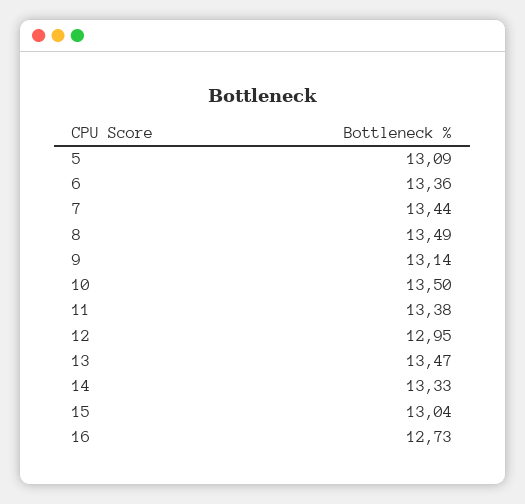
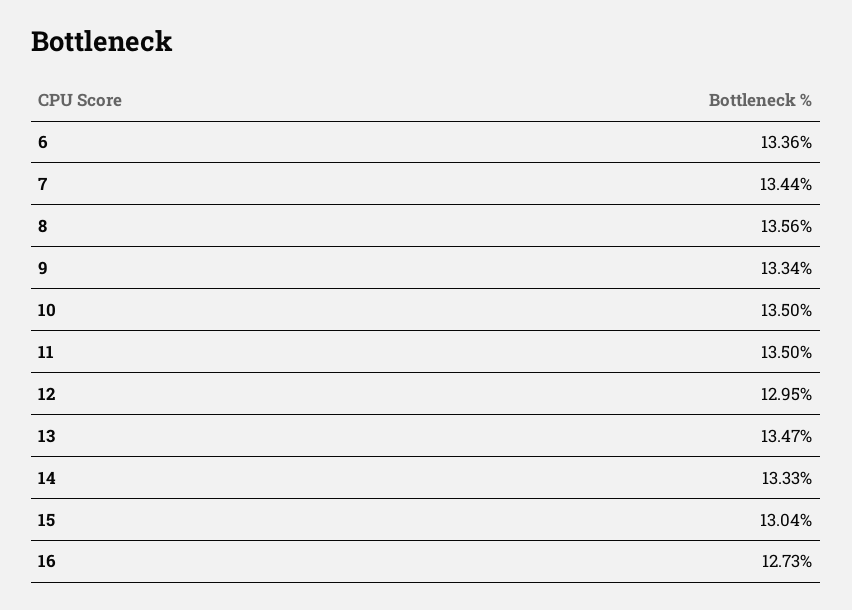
  {
-   "5": 13.09,
    "6": 13.36,
    "7": 13.44,
-   "8": 13.49,
+   "8": 13.56,
-   "9": 13.14,
+   "9": 13.34,
    "10": 13.5,
-   "11": 13.38,
+   "11": 13.5,
    "12": 12.95,
    "13": 13.47,
    "14": 13.33,
    "15": 13.04,
    "16": 12.73
  }

